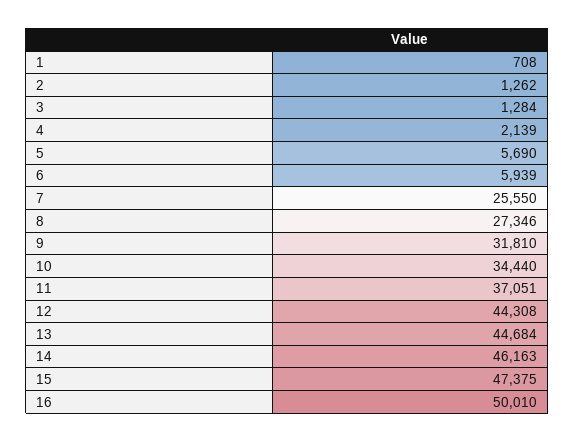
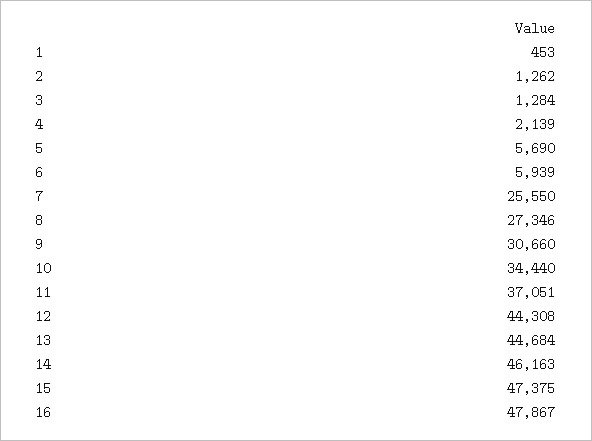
  {
-   "1": 708,
+   "1": 453,
    "2": 1262,
    "3": 1284,
    "4": 2139,
    "5": 5690,
    "6": 5939,
    "7": 25550,
    "8": 27346,
-   "9": 31810,
+   "9": 30660,
    "10": 34440,
    "11": 37051,
    "12": 44308,
    "13": 44684,
    "14": 46163,
    "15": 47375,
-   "16": 50010
+   "16": 47867
  }

